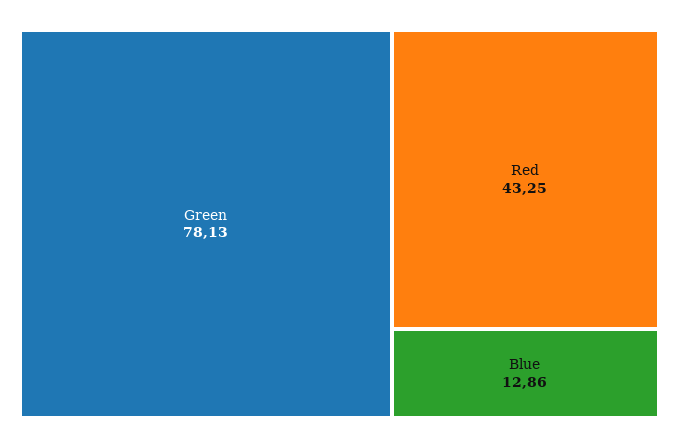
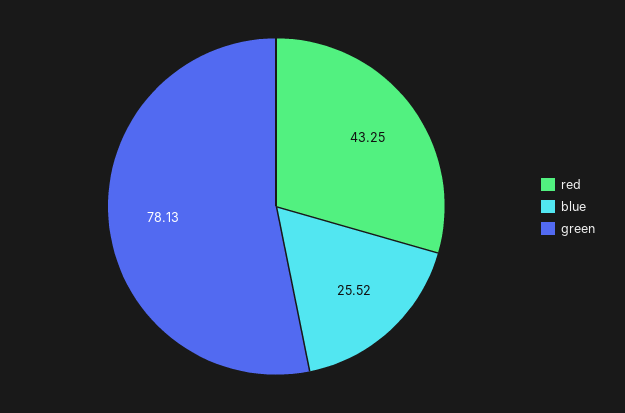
  {
    "Green": 78.13,
    "Red": 43.25,
-   "Blue": 12.86
+   "Blue": 25.52
  }

